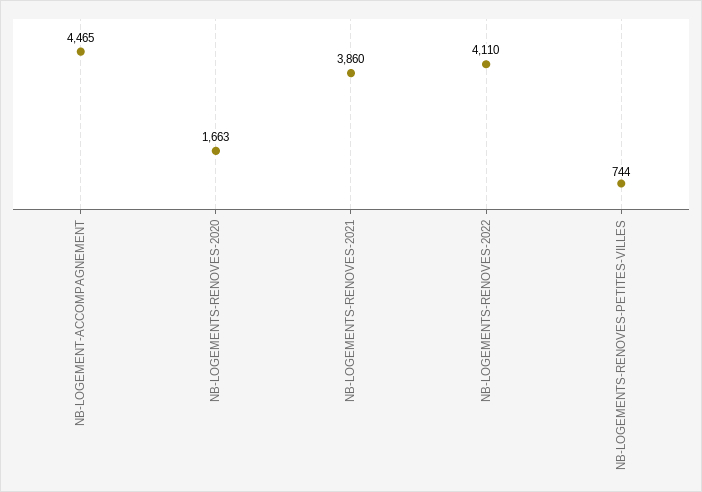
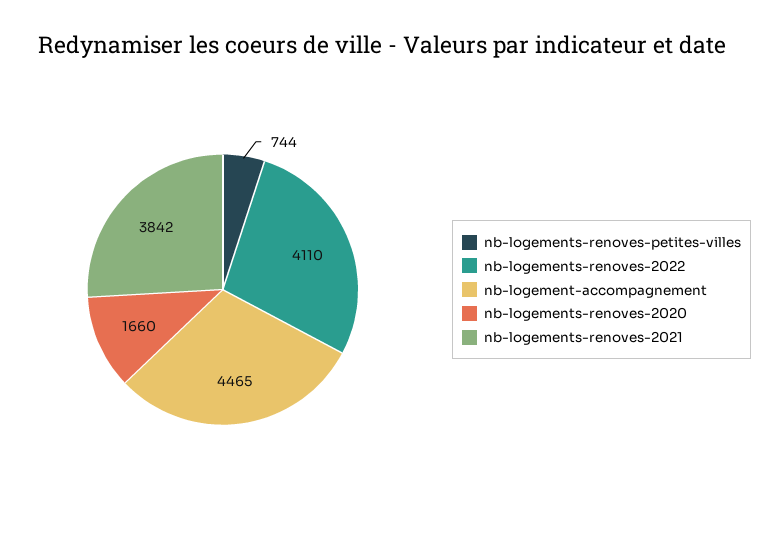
  {
    "NB-LOGEMENT-ACCOMPAGNEMENT": 4465,
-   "NB-LOGEMENTS-RENOVES-2020": 1663,
+   "NB-LOGEMENTS-RENOVES-2020": 1660,
-   "NB-LOGEMENTS-RENOVES-2021": 3860,
+   "NB-LOGEMENTS-RENOVES-2021": 3842,
    "NB-LOGEMENTS-RENOVES-2022": 4110,
    "NB-LOGEMENTS-RENOVES-PETITES-VILLES": 744
  }

